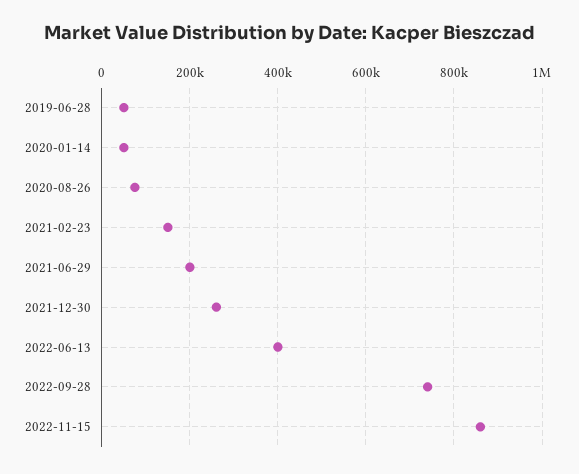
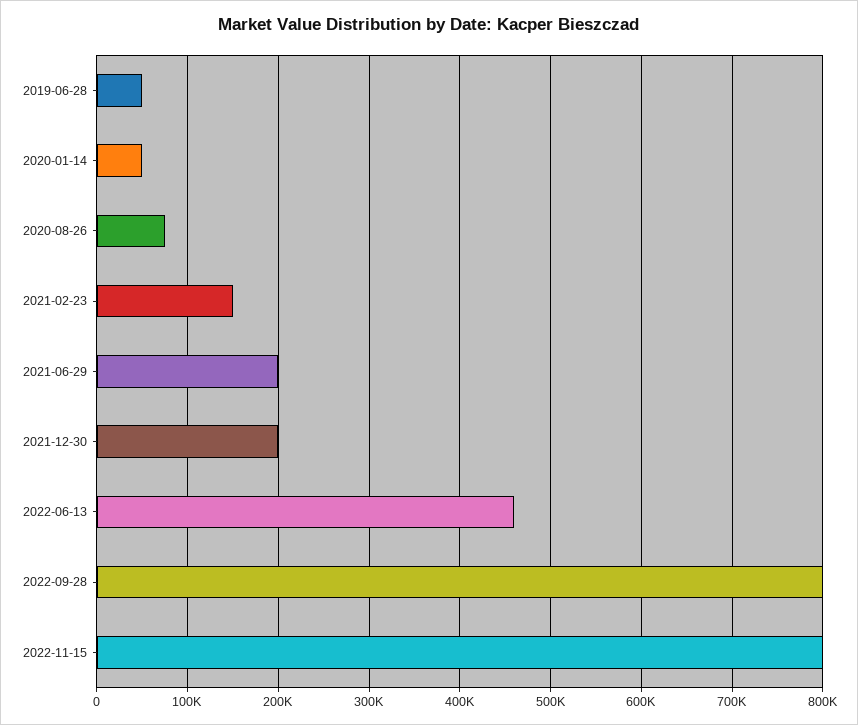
  {
    "2019-06-28": 50000,
    "2020-01-14": 50000,
    "2020-08-26": 80000,
    "2021-02-23": 150000,
    "2021-06-29": 200000,
-   "2021-12-30": 260000,
+   "2021-12-30": 200000,
-   "2022-06-13": 400000,
+   "2022-06-13": 460000,
-   "2022-09-28": 740000,
+   "2022-09-28": 800000,
-   "2022-11-15": 860000
+   "2022-11-15": 800000
  }

